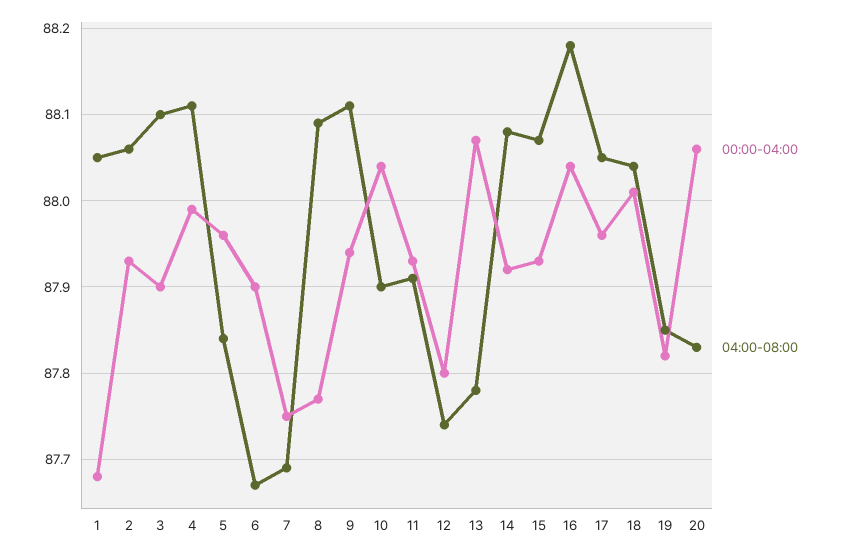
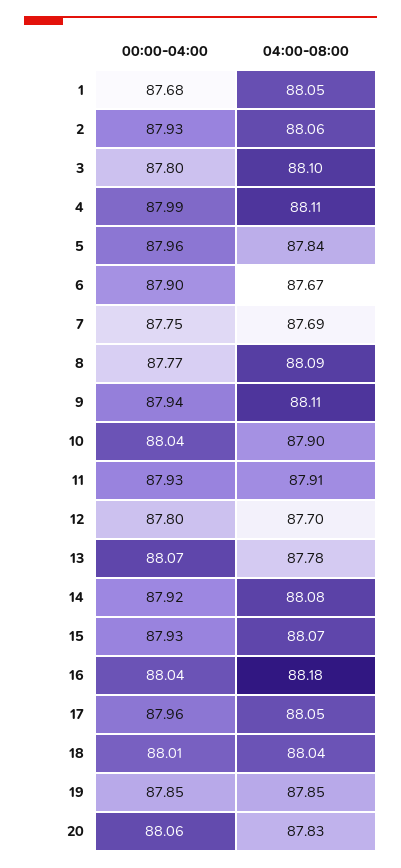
  {
    "00:00-04:00": {
      "1": 87.68,
      "2": 87.93,
-     "3": 87.9,
+     "3": 87.8,
      "4": 87.99,
      "5": 87.96,
      "6": 87.9,
      "7": 87.75,
      "8": 87.77,
      "9": 87.94,
      "10": 88.04,
      "11": 87.93,
      "12": 87.8,
      "13": 88.07,
      "14": 87.92,
      "15": 87.93,
      "16": 88.04,
      "17": 87.96,
      "18": 88.01,
-     "19": 87.82,
+     "19": 87.85,
      "20": 88.06
    },
    "04:00-08:00": {
      "1": 88.05,
      "2": 88.06,
      "3": 88.1,
      "4": 88.11,
      "5": 87.84,
      "6": 87.67,
      "7": 87.69,
      "8": 88.09,
      "9": 88.11,
      "10": 87.9,
      "11": 87.91,
-     "12": 87.74,
+     "12": 87.7,
      "13": 87.78,
      "14": 88.08,
      "15": 88.07,
      "16": 88.18,
      "17": 88.05,
      "18": 88.04,
      "19": 87.85,
      "20": 87.83
    }
  }

